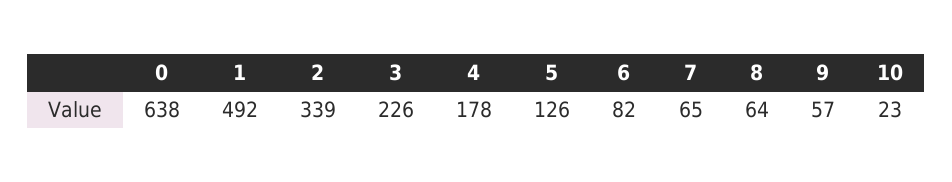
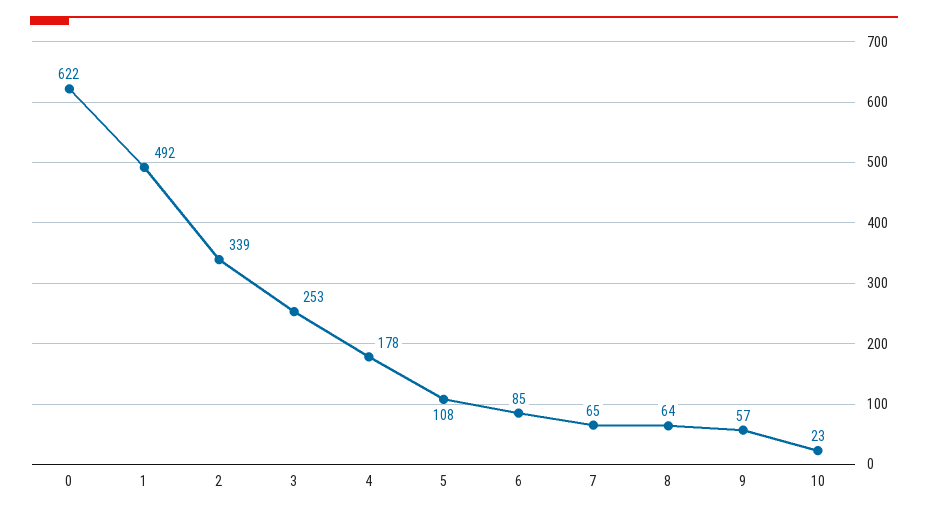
  {
-   "0": 638,
+   "0": 622,
    "1": 492,
    "2": 339,
-   "3": 226,
+   "3": 253,
    "4": 178,
-   "5": 126,
+   "5": 108,
-   "6": 82,
+   "6": 85,
    "7": 65,
    "8": 64,
    "9": 57,
    "10": 23
  }

